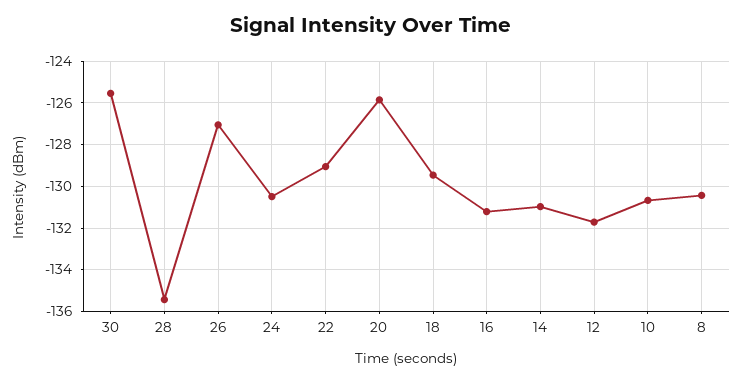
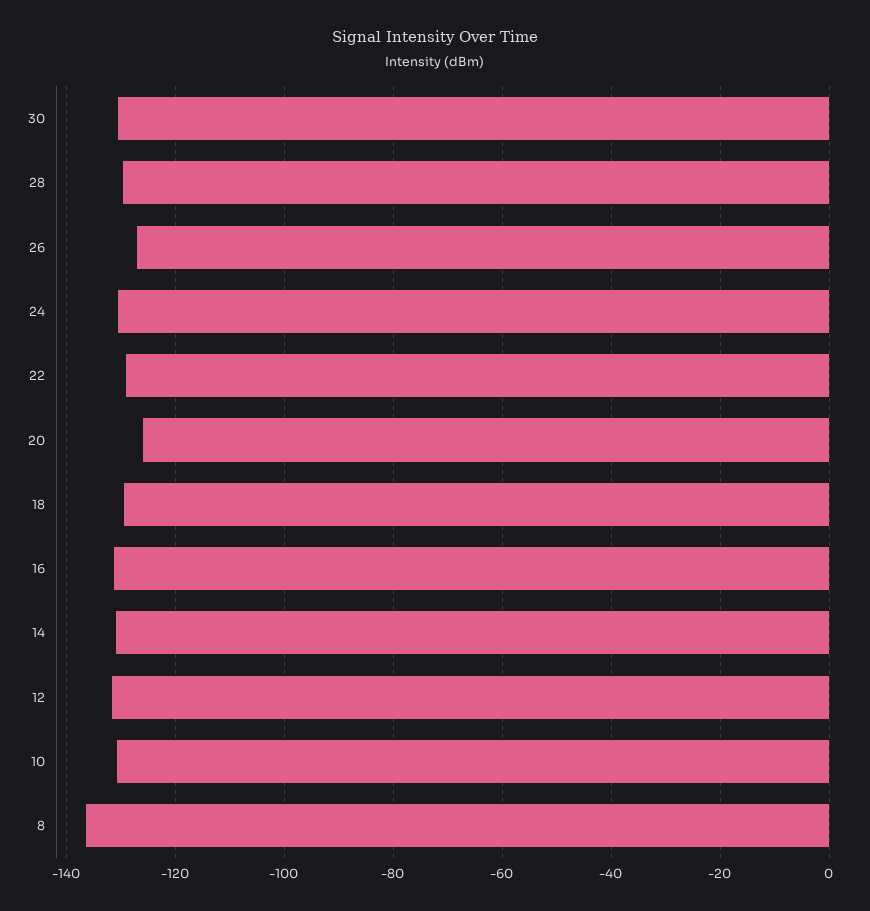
  {
-   "30": -125.5,
+   "30": -130,
-   "28": -135.5,
+   "28": -130,
    "26": -127,
    "24": -130.5,
    "22": -129,
    "20": -126,
    "18": -129.5,
    "16": -131,
    "14": -131,
    "12": -131.5,
    "10": -130.5,
-   "8": -130.5
+   "8": -136
  }

